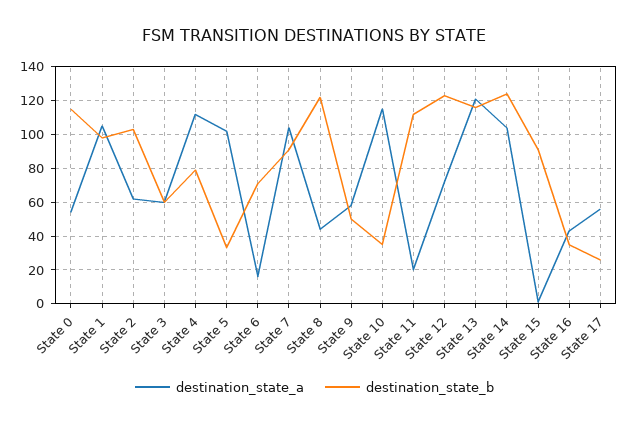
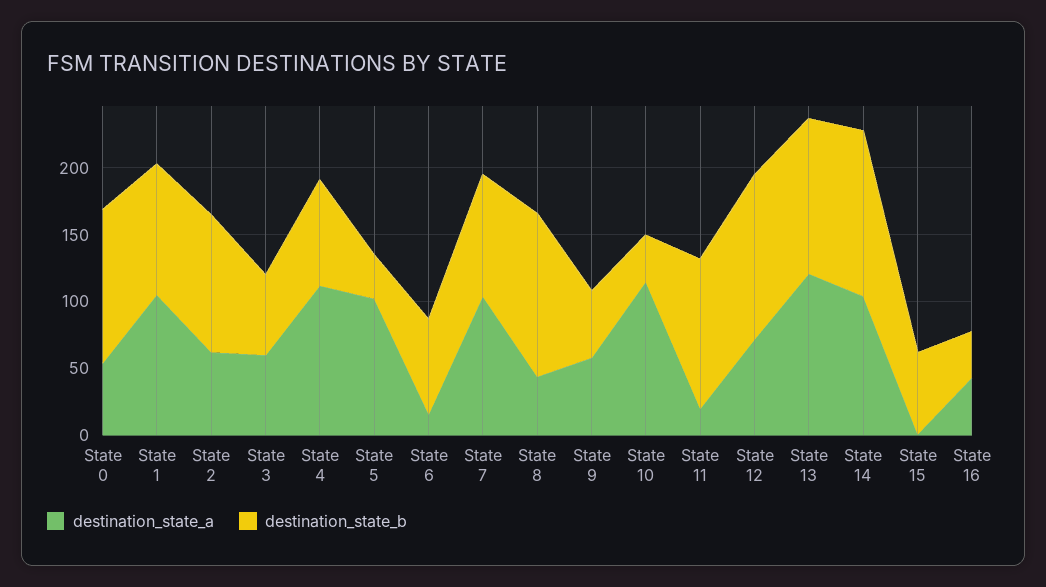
  {
    "destination_state_a": {
      "State 0": 55,
      "State 1": 105,
      "State 2": 60,
      "State 3": 60,
      "State 4": 110,
      "State 5": 100,
      "State 6": 15,
      "State 7": 105,
      "State 8": 45,
      "State 9": 60,
      "State 10": 115,
      "State 11": 20,
      "State 12": 70,
      "State 13": 120,
      "State 14": 105,
      "State 15": 0,
-     "State 16": 45,
+     "State 16": 45
-     "State 17": 55
    },
    "destination_state_b": {
      "State 0": 115,
      "State 1": 100,
      "State 2": 105,
      "State 3": 60,
      "State 4": 80,
      "State 5": 35,
      "State 6": 70,
      "State 7": 90,
      "State 8": 120,
      "State 9": 50,
      "State 10": 35,
      "State 11": 110,
      "State 12": 125,
      "State 13": 115,
      "State 14": 125,
-     "State 15": 90,
+     "State 15": 60,
-     "State 16": 35,
+     "State 16": 35
-     "State 17": 25
    }
  }

